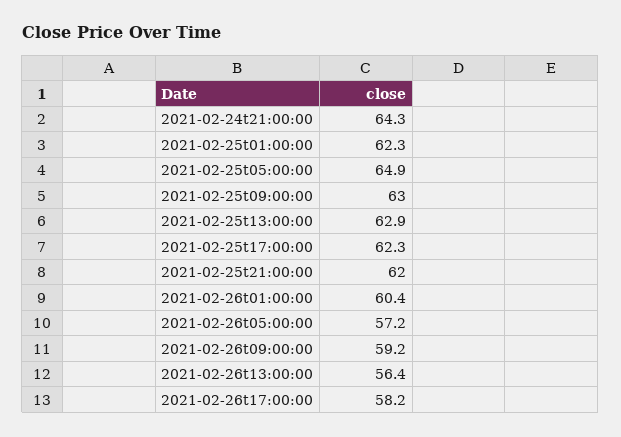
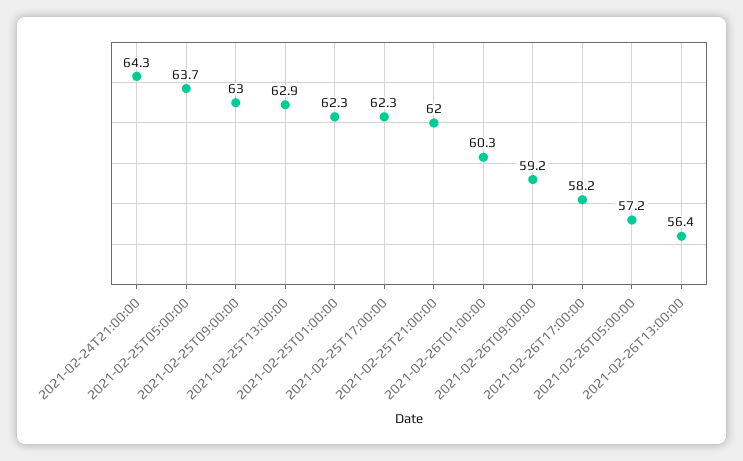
  {
    "2021-02-24t21:00:00": 64.3,
    "2021-02-25t01:00:00": 62.3,
-   "2021-02-25t05:00:00": 64.9,
+   "2021-02-25t05:00:00": 63.7,
    "2021-02-25t09:00:00": 63,
    "2021-02-25t13:00:00": 62.9,
    "2021-02-25t17:00:00": 62.3,
    "2021-02-25t21:00:00": 62,
-   "2021-02-26t01:00:00": 60.4,
+   "2021-02-26t01:00:00": 60.3,
    "2021-02-26t05:00:00": 57.2,
    "2021-02-26t09:00:00": 59.2,
    "2021-02-26t13:00:00": 56.4,
    "2021-02-26t17:00:00": 58.2
  }

